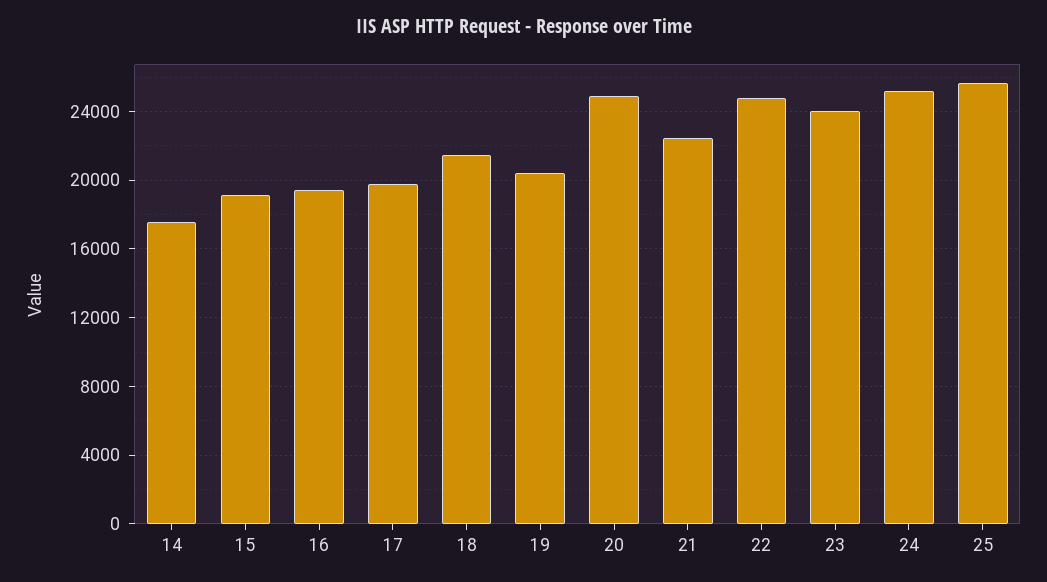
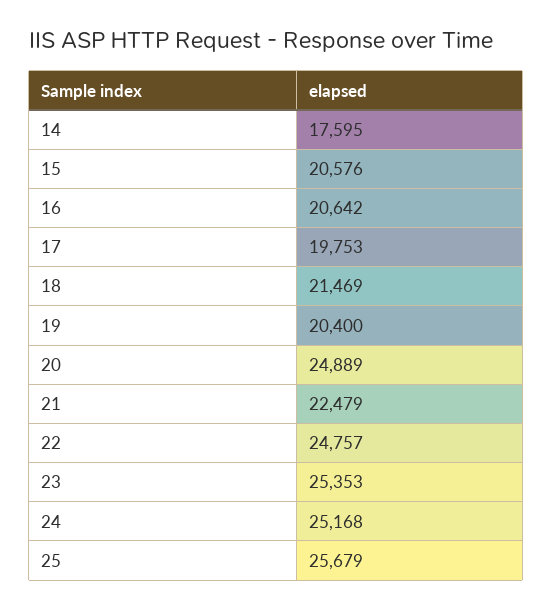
  {
    "14": 17595,
-   "15": 19000,
+   "15": 20576,
-   "16": 19500,
+   "16": 20642,
    "17": 19753,
    "18": 21469,
    "19": 20400,
    "20": 24889,
    "21": 22479,
    "22": 24757,
-   "23": 24000,
+   "23": 25353,
    "24": 25168,
    "25": 25679
  }

